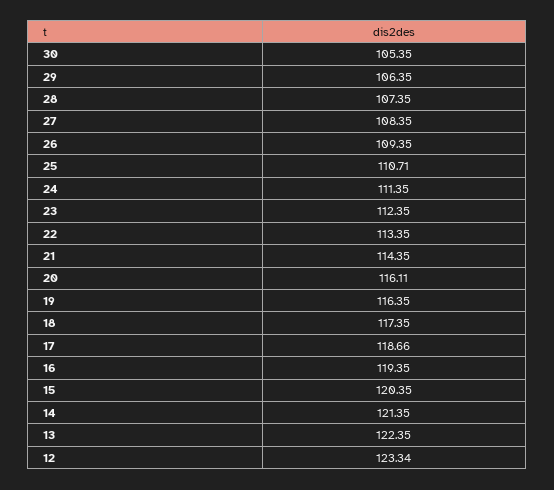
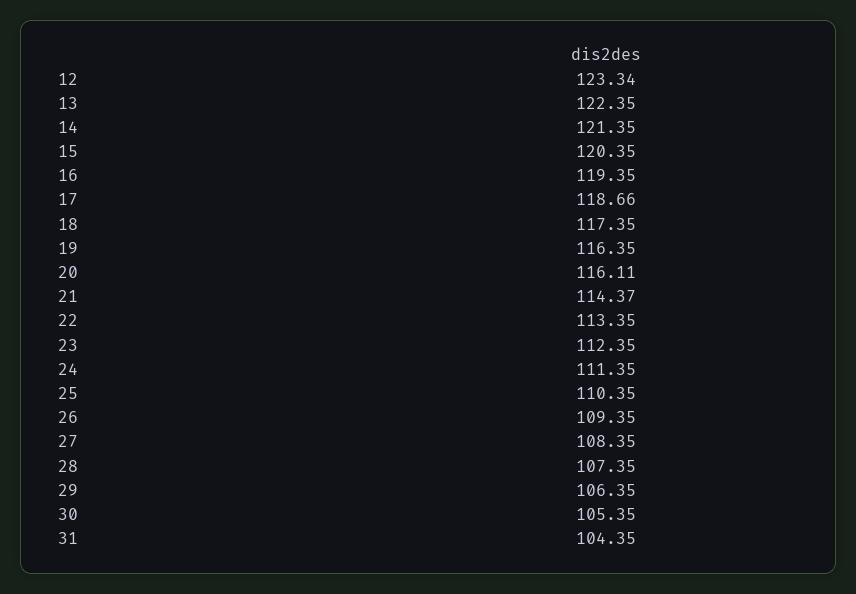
  {
    "30": 105.35,
    "29": 106.35,
    "28": 107.35,
    "27": 108.35,
    "26": 109.35,
-   "25": 110.71,
+   "25": 110.35,
    "24": 111.35,
    "23": 112.35,
    "22": 113.35,
-   "21": 114.35,
+   "21": 114.37,
    "20": 116.11,
    "19": 116.35,
    "18": 117.35,
    "17": 118.66,
    "16": 119.35,
    "15": 120.35,
    "14": 121.35,
    "13": 122.35,
-   "12": 123.34
+   "12": 123.34,
+   "31": 104.35
  }

